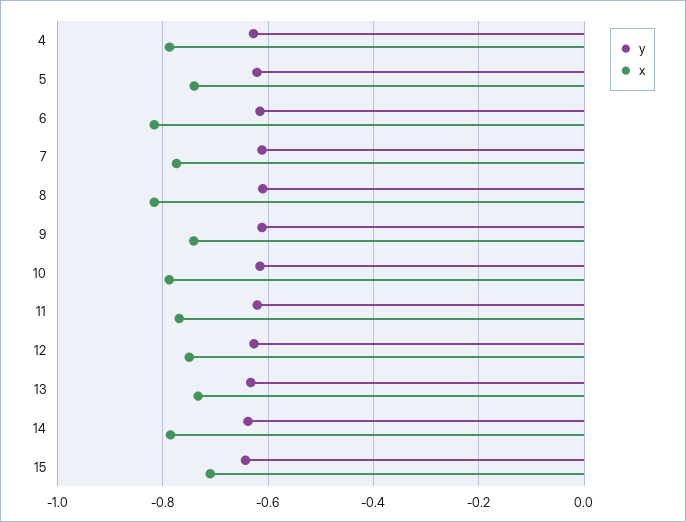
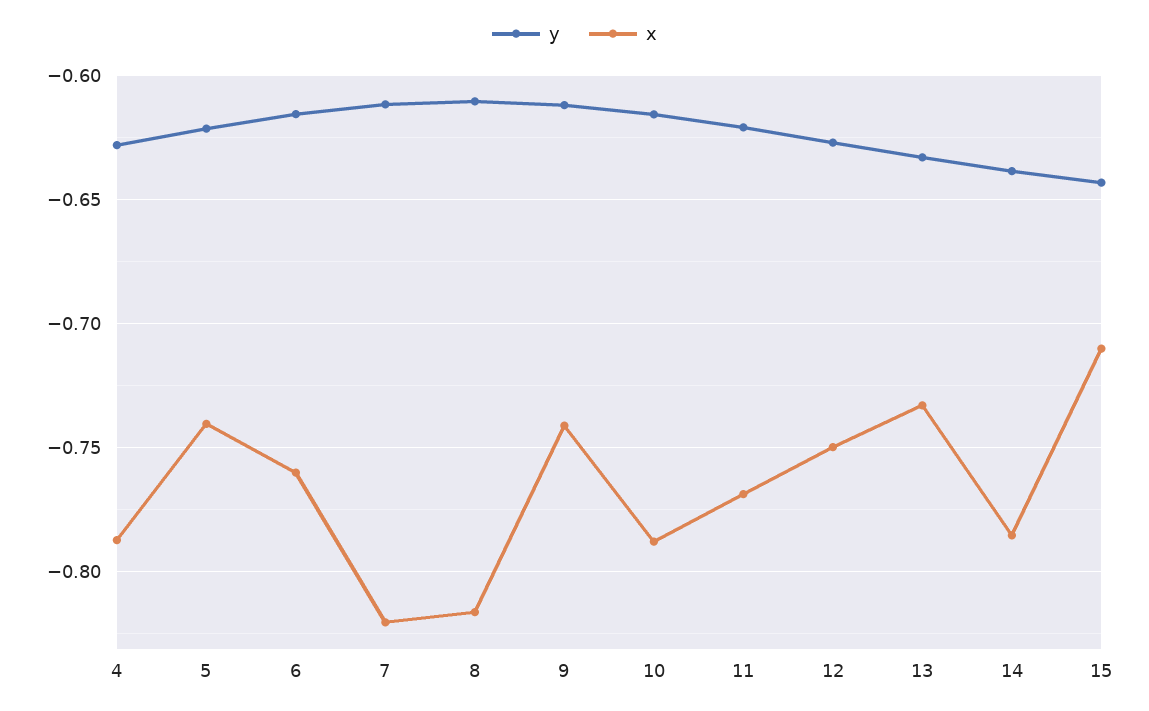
  {
    "y": {
      "4": -0.63,
      "5": -0.62,
      "6": -0.615,
      "7": -0.61,
      "8": -0.61,
      "9": -0.61,
      "10": -0.615,
      "11": -0.62,
      "12": -0.625,
      "13": -0.635,
      "14": -0.64,
      "15": -0.645
    },
    "x": {
      "4": -0.785,
      "5": -0.74,
-     "6": -0.82,
+     "6": -0.76,
-     "7": -0.78,
+     "7": -0.82,
      "8": -0.815,
      "9": -0.74,
      "10": -0.79,
      "11": -0.77,
      "12": -0.75,
      "13": -0.735,
      "14": -0.785,
      "15": -0.71
    }
  }

